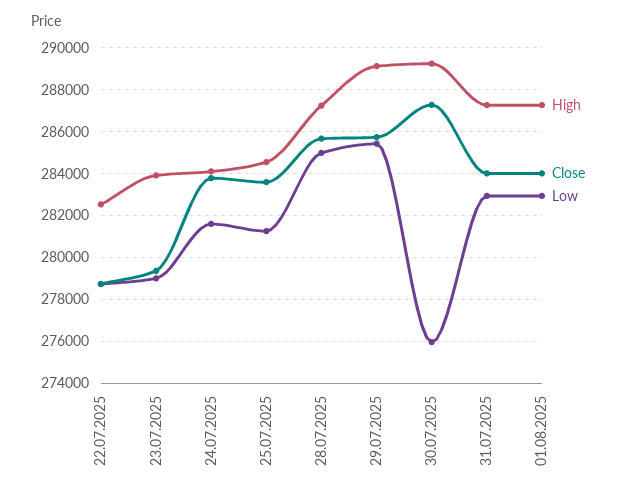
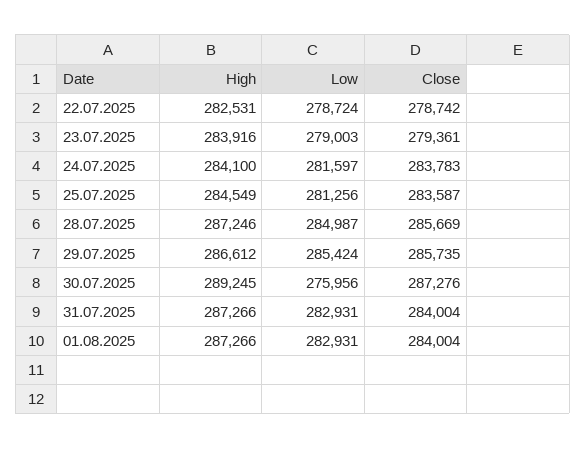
  {
    "High": {
      "22.07.2025": 282531,
      "23.07.2025": 283916,
      "24.07.2025": 284100,
      "25.07.2025": 284549,
      "28.07.2025": 287246,
-     "29.07.2025": 289000,
+     "29.07.2025": 286612,
      "30.07.2025": 289245,
      "31.07.2025": 287266,
      "01.08.2025": 287266
    },
    "Close": {
      "22.07.2025": 278742,
      "23.07.2025": 279361,
      "24.07.2025": 283783,
      "25.07.2025": 283587,
      "28.07.2025": 285669,
      "29.07.2025": 285735,
      "30.07.2025": 287276,
      "31.07.2025": 284004,
      "01.08.2025": 284004
    },
    "Low": {
      "22.07.2025": 278724,
      "23.07.2025": 279003,
      "24.07.2025": 281597,
      "25.07.2025": 281256,
      "28.07.2025": 284987,
      "29.07.2025": 285424,
      "30.07.2025": 275956,
      "31.07.2025": 282931,
      "01.08.2025": 282931
    }
  }

